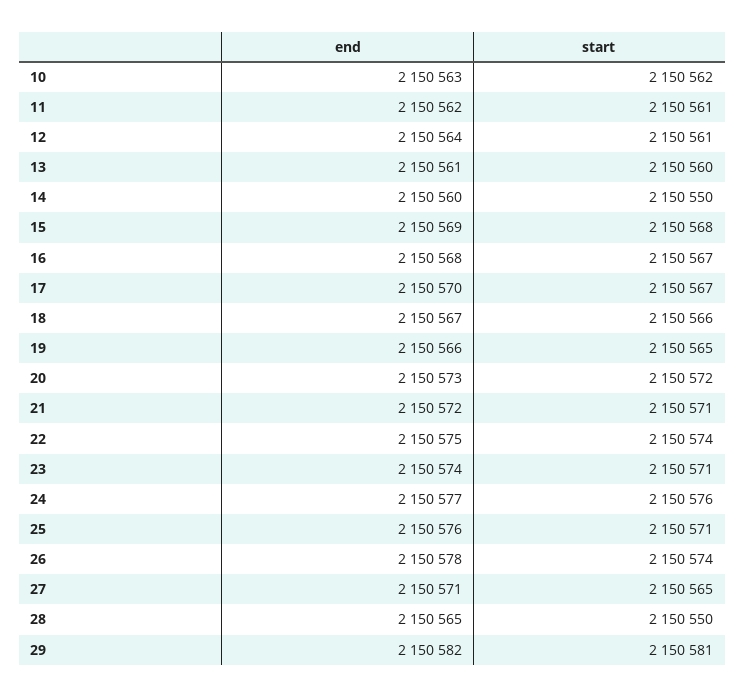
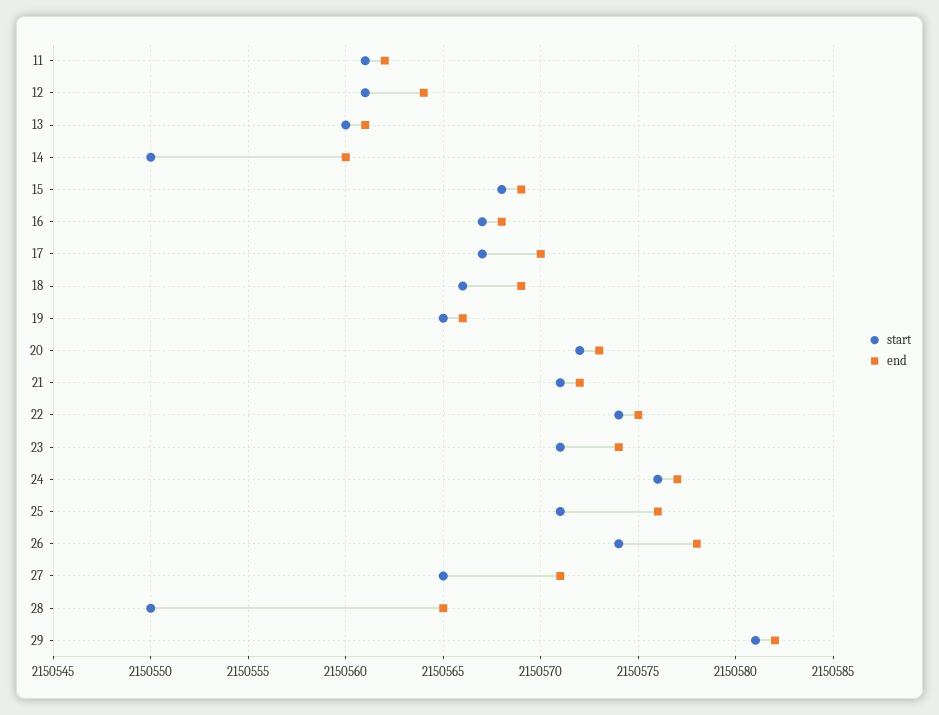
  {
    "end": {
-     "10": 2150563,
      "11": 2150562,
      "12": 2150564,
      "13": 2150561,
      "14": 2150560,
      "15": 2150569,
      "16": 2150568,
      "17": 2150570,
-     "18": 2150567,
+     "18": 2150569,
      "19": 2150566,
      "20": 2150573,
      "21": 2150572,
      "22": 2150575,
      "23": 2150574,
      "24": 2150577,
      "25": 2150576,
      "26": 2150578,
      "27": 2150571,
      "28": 2150565,
      "29": 2150582
    },
    "start": {
-     "10": 2150562,
      "11": 2150561,
      "12": 2150561,
      "13": 2150560,
      "14": 2150550,
      "15": 2150568,
      "16": 2150567,
      "17": 2150567,
      "18": 2150566,
      "19": 2150565,
      "20": 2150572,
      "21": 2150571,
      "22": 2150574,
      "23": 2150571,
      "24": 2150576,
      "25": 2150571,
      "26": 2150574,
      "27": 2150565,
      "28": 2150550,
      "29": 2150581
    }
  }

